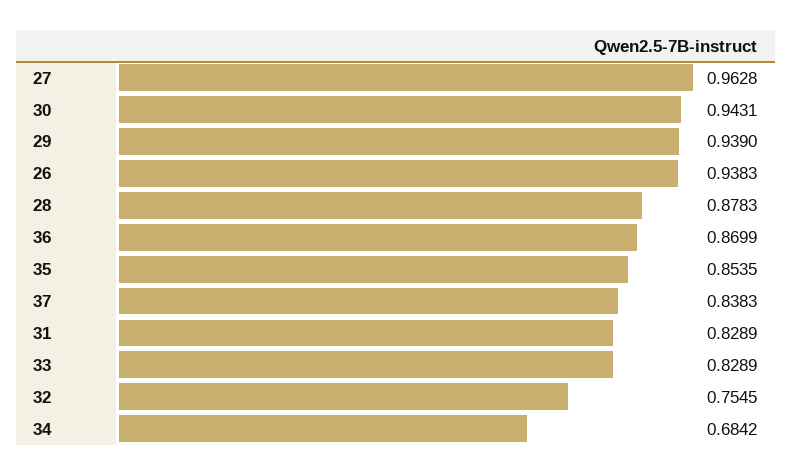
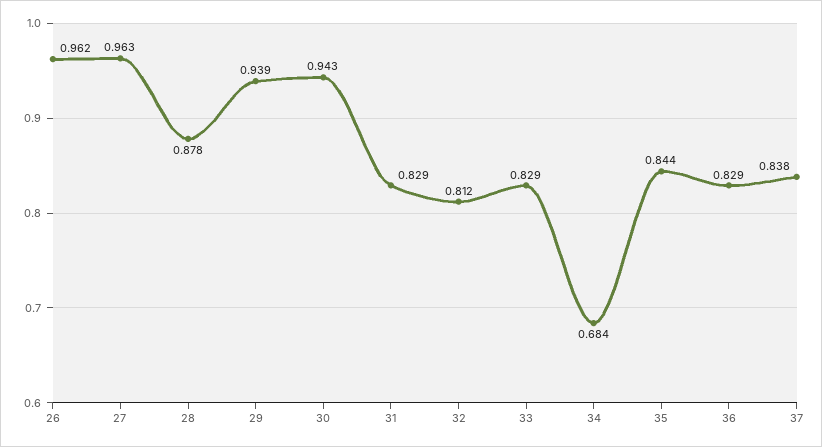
  {
    "27": 0.9628,
    "30": 0.9431,
    "29": 0.939,
-   "26": 0.9383,
+   "26": 0.962,
    "28": 0.8783,
-   "36": 0.8699,
+   "36": 0.829,
-   "35": 0.8535,
+   "35": 0.844,
    "37": 0.8383,
    "31": 0.8289,
    "33": 0.8289,
-   "32": 0.7545,
+   "32": 0.812,
    "34": 0.6842
  }

